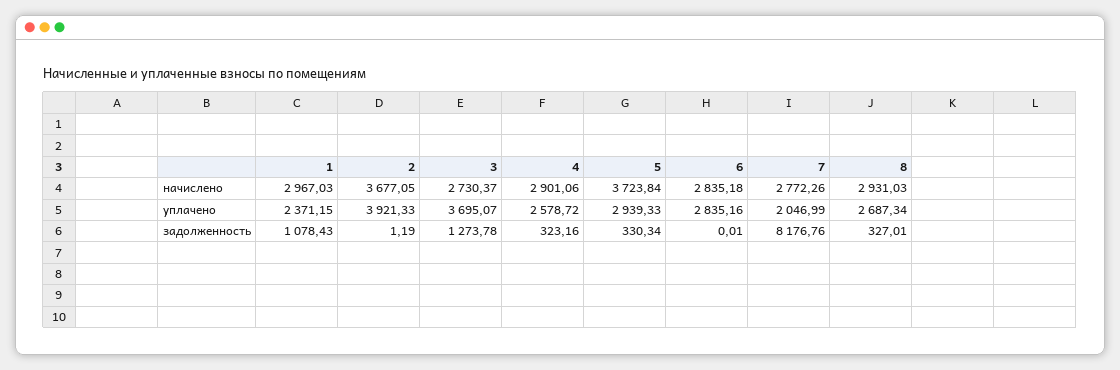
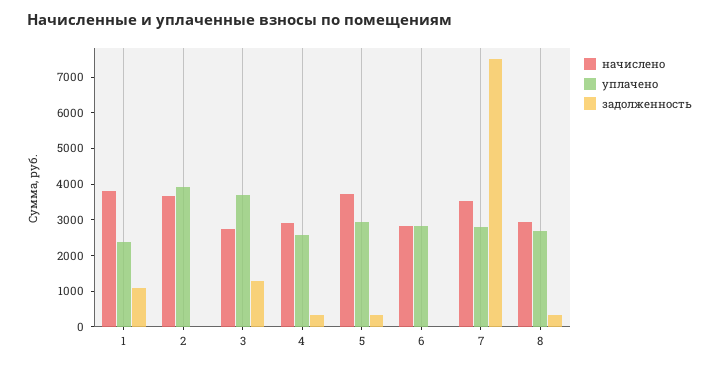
  {
    "начислено": {
-     "1": 2967.03,
+     "1": 3750,
      "2": 3677.05,
      "3": 2730.37,
      "4": 2901.06,
      "5": 3723.84,
      "6": 2835.18,
-     "7": 2772.26,
+     "7": 3500,
      "8": 2931.03
    },
    "уплачено": {
      "1": 2371.15,
      "2": 3921.33,
      "3": 3695.07,
      "4": 2578.72,
      "5": 2939.33,
      "6": 2835.16,
-     "7": 2046.99,
+     "7": 2750,
      "8": 2687.34
    },
    "задолженность": {
      "1": 1078.43,
      "2": 1.19,
      "3": 1273.78,
      "4": 323.16,
      "5": 330.34,
      "6": 0.01,
-     "7": 8176.76,
+     "7": 7500,
      "8": 327.01
    }
  }

